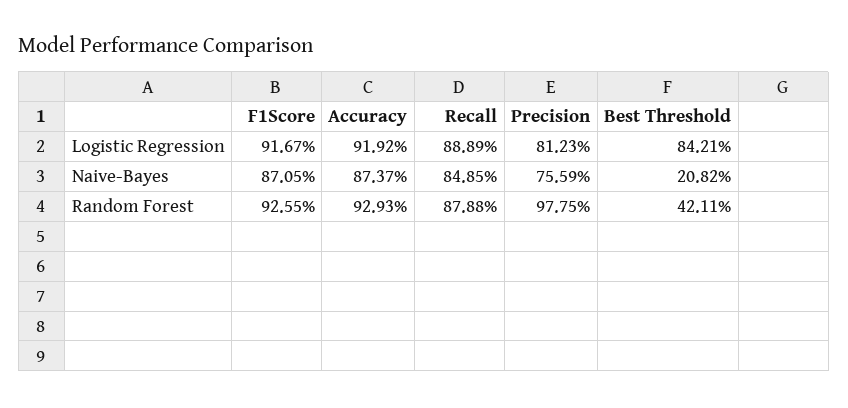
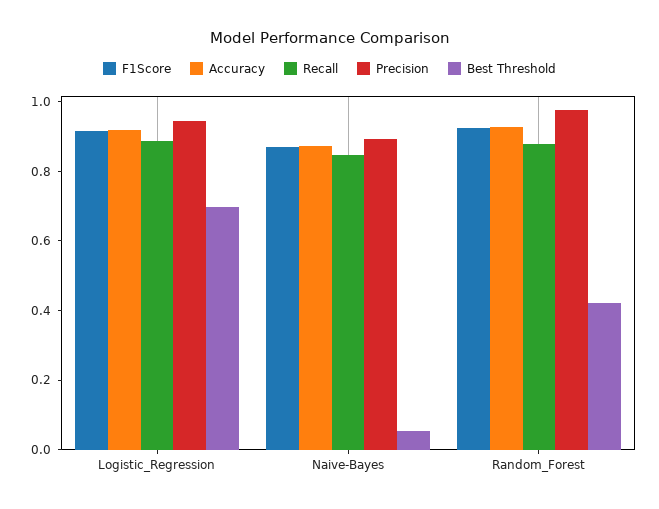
  {
    "F1Score": {
      "Logistic Regression": 0.9167,
      "Naive-Bayes": 0.8705,
      "Random Forest": 0.9255
    },
    "Accuracy": {
      "Logistic Regression": 0.9192,
      "Naive-Bayes": 0.8737,
      "Random Forest": 0.9293
    },
    "Recall": {
      "Logistic Regression": 0.8889,
      "Naive-Bayes": 0.8485,
      "Random Forest": 0.8788
    },
    "Precision": {
-     "Logistic Regression": 0.8123,
+     "Logistic Regression": 0.95,
-     "Naive-Bayes": 0.7559,
+     "Naive-Bayes": 0.9,
      "Random Forest": 0.9775
    },
    "Best Threshold": {
-     "Logistic Regression": 0.8421,
+     "Logistic Regression": 0.7,
-     "Naive-Bayes": 0.2082,
+     "Naive-Bayes": 0.05,
      "Random Forest": 0.4211
    }
  }

